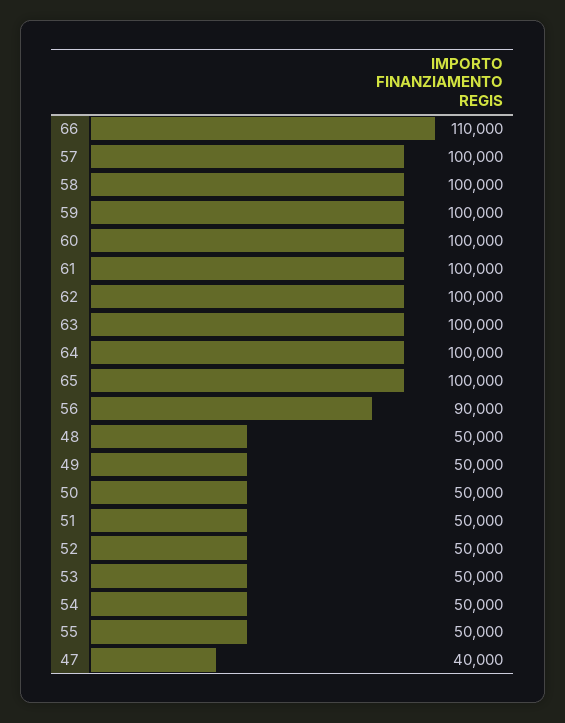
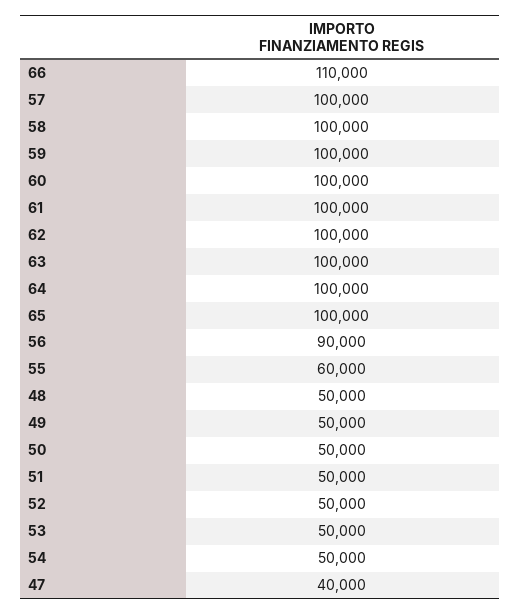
  {
    "66": 110000,
    "57": 100000,
    "58": 100000,
    "59": 100000,
    "60": 100000,
    "61": 100000,
    "62": 100000,
    "63": 100000,
    "64": 100000,
    "65": 100000,
    "56": 90000,
    "48": 50000,
    "49": 50000,
    "50": 50000,
    "51": 50000,
    "52": 50000,
    "53": 50000,
    "54": 50000,
-   "55": 50000,
+   "55": 60000,
    "47": 40000
  }

